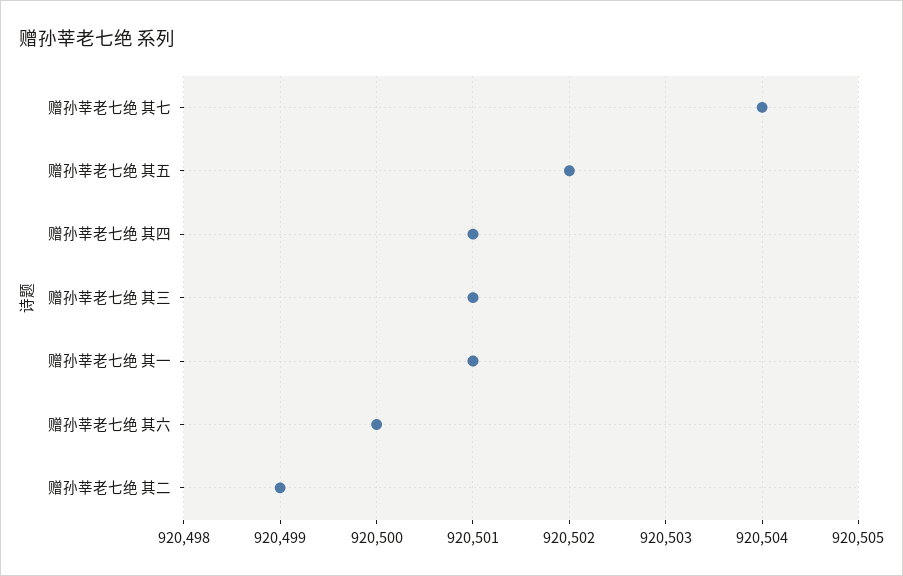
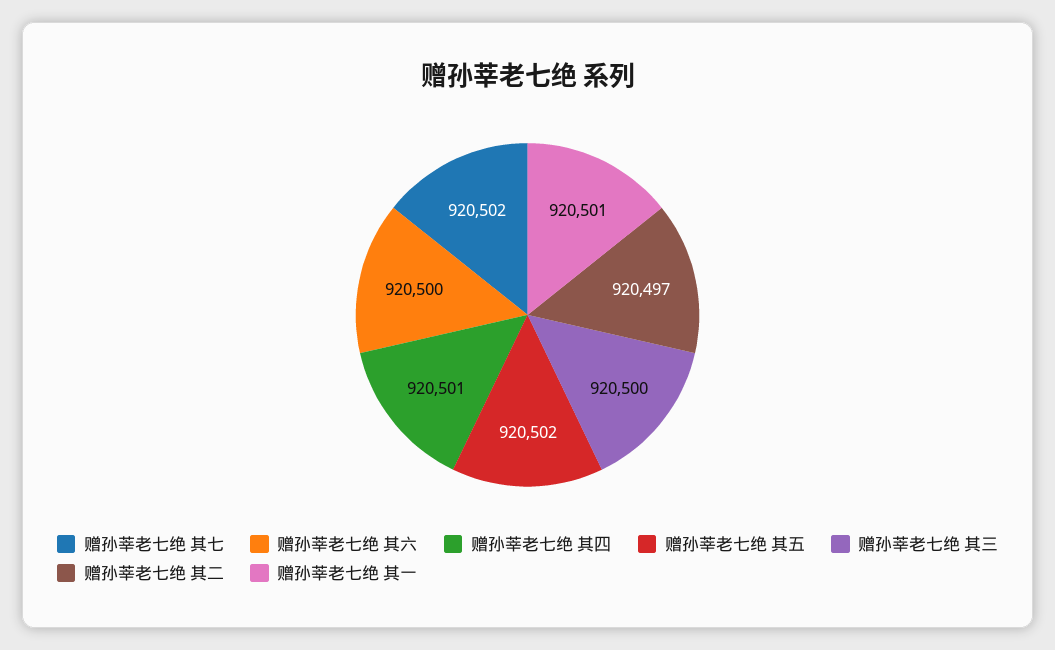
  {
-   "赠孙莘老七绝 其七": 920504,
+   "赠孙莘老七绝 其七": 920502,
    "赠孙莘老七绝 其五": 920502,
    "赠孙莘老七绝 其四": 920501,
-   "赠孙莘老七绝 其三": 920501,
+   "赠孙莘老七绝 其三": 920500,
    "赠孙莘老七绝 其一": 920501,
    "赠孙莘老七绝 其六": 920500,
-   "赠孙莘老七绝 其二": 920499
+   "赠孙莘老七绝 其二": 920497
  }

